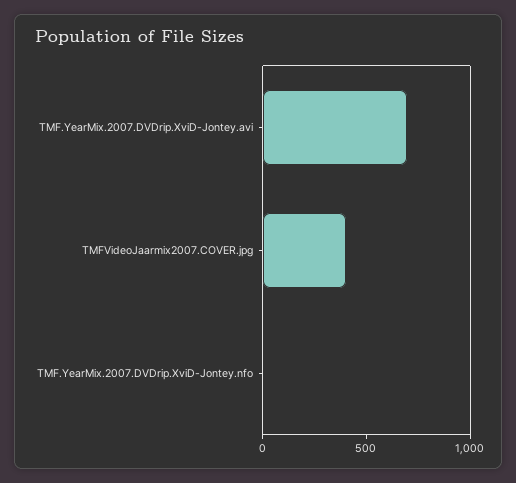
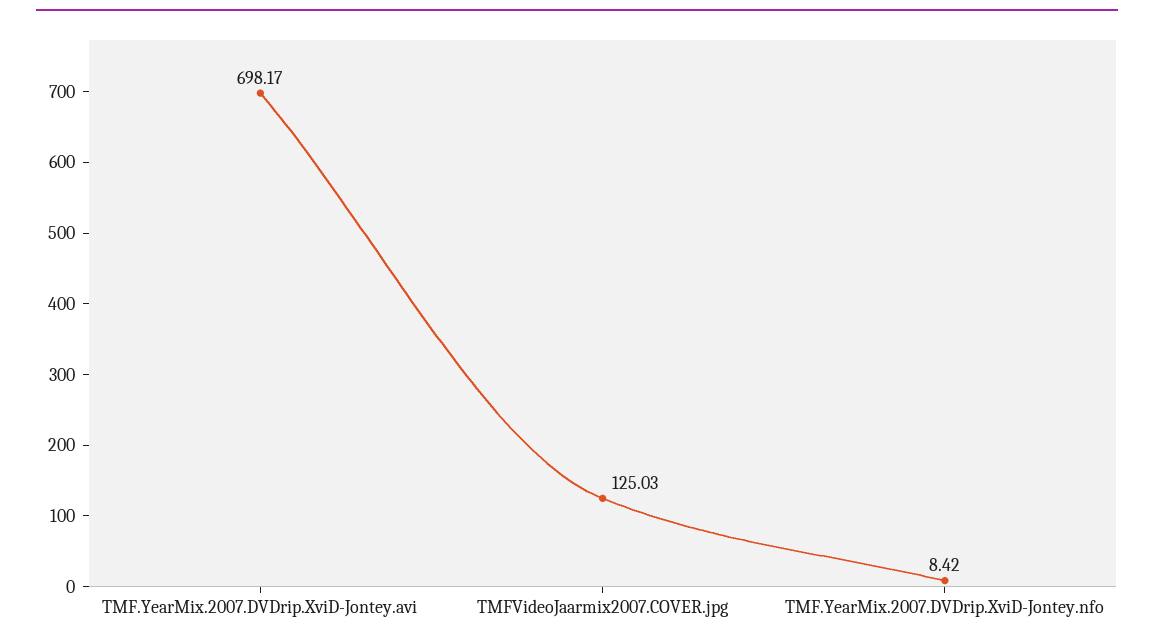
  {
    "TMF.YearMix.2007.DVDrip.XviD-Jontey.avi": 698.17,
-   "TMFVideoJaarmix2007.COVER.jpg": 400,
+   "TMFVideoJaarmix2007.COVER.jpg": 125.03,
    "TMF.YearMix.2007.DVDrip.XviD-Jontey.nfo": 8.42
  }

